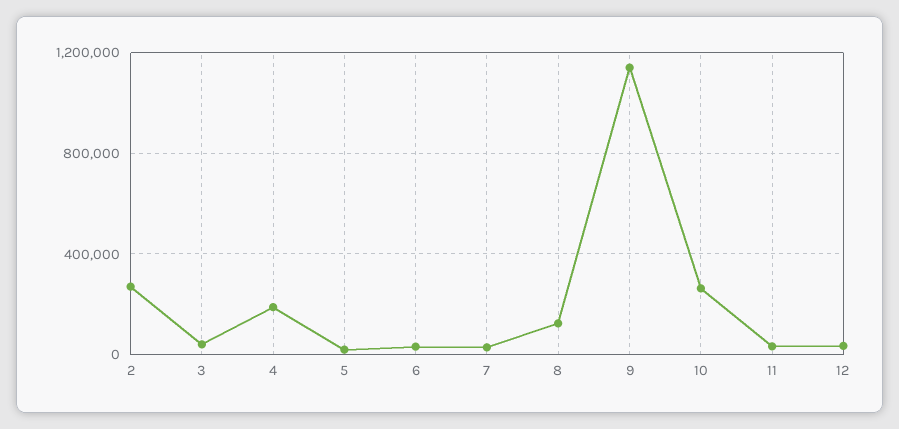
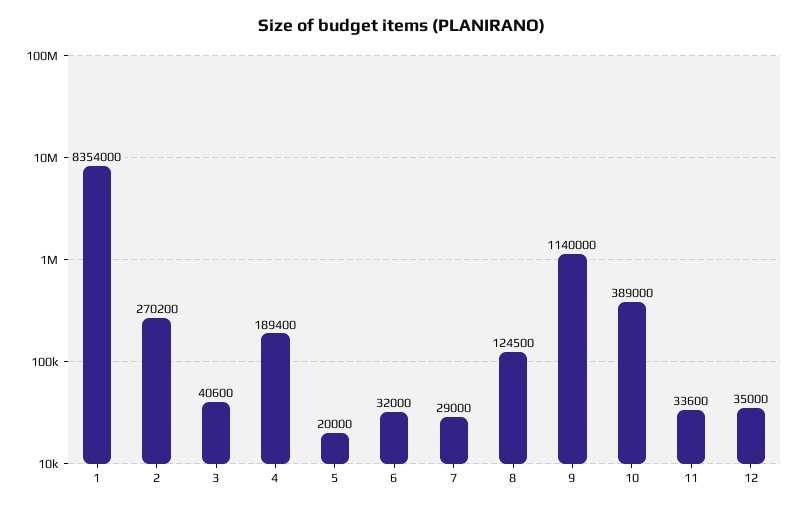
  {
    "2": 270200,
    "3": 40600,
    "4": 189400,
    "5": 20000,
    "6": 32000,
    "7": 29000,
    "8": 124500,
    "9": 1140000,
-   "10": 250000,
+   "10": 389000,
    "11": 33600,
-   "12": 35000
+   "12": 35000,
+   "1": 8354000
  }

